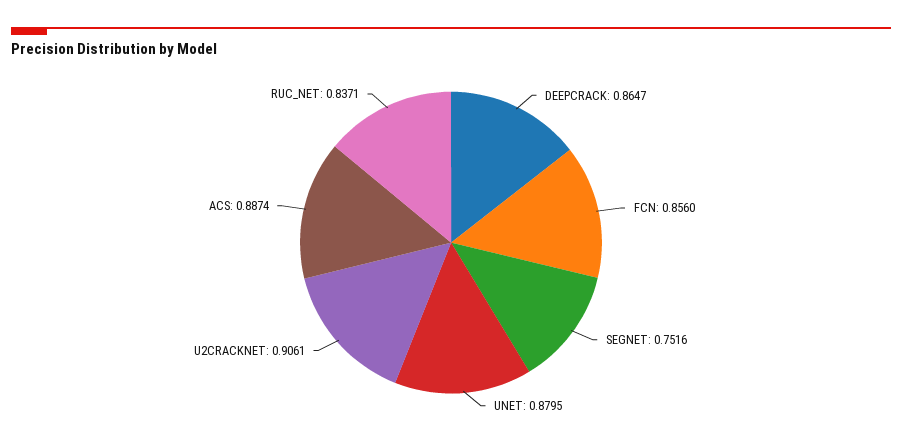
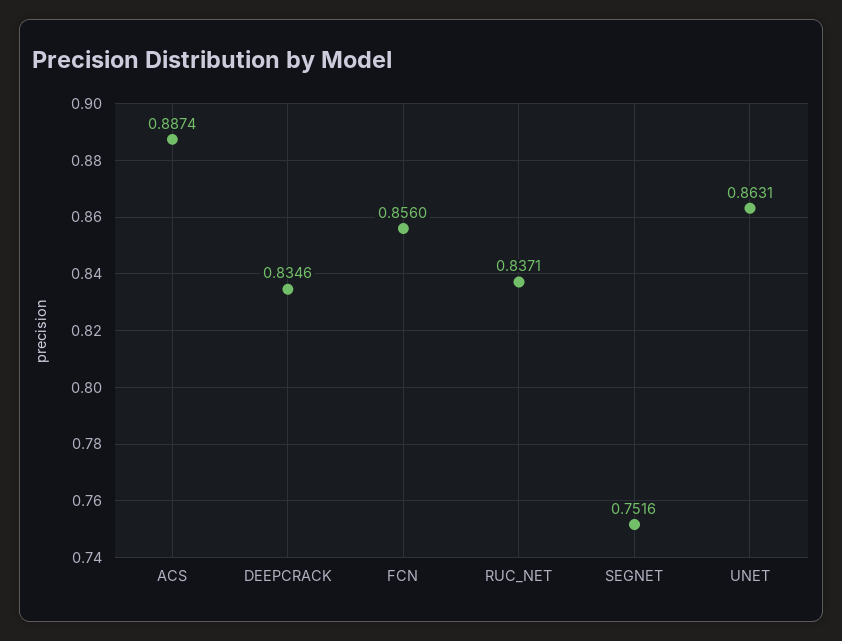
  {
-   "DEEPCRACK": 0.8647,
+   "DEEPCRACK": 0.8346,
    "FCN": 0.856,
    "SEGNET": 0.7516,
-   "UNET": 0.8795,
+   "UNET": 0.8631,
-   "U2CRACKNET": 0.9061,
    "ACS": 0.8874,
    "RUC_NET": 0.8371
  }

